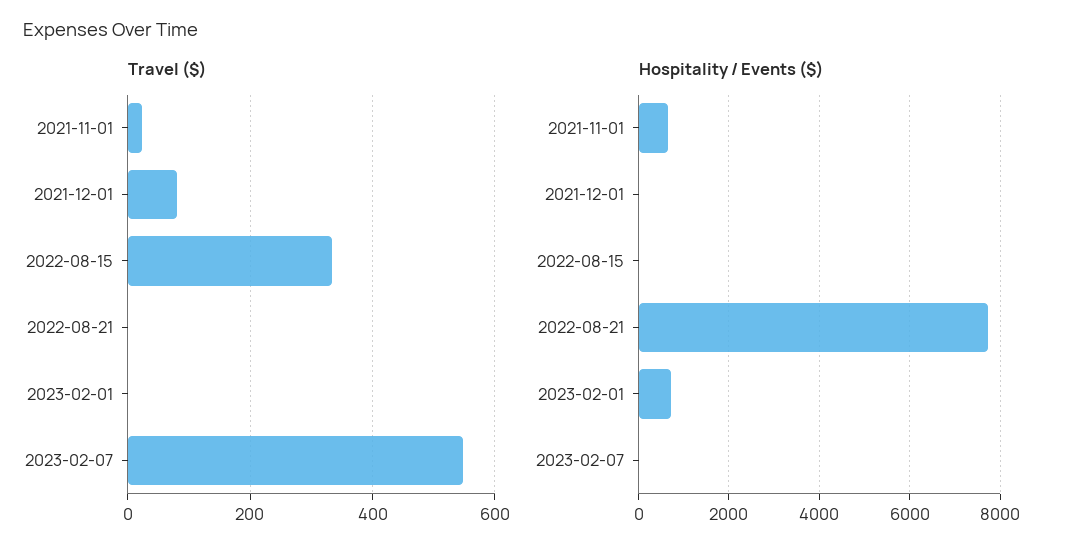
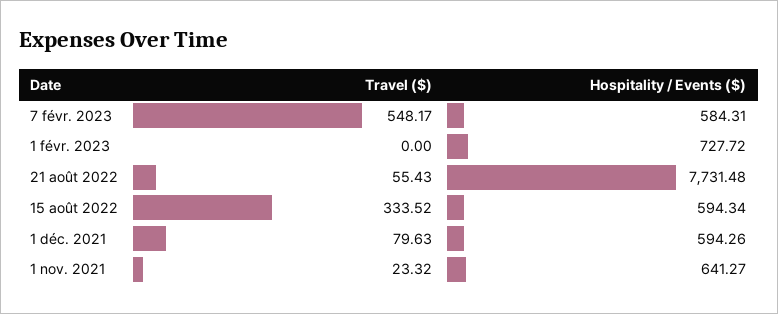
  {
    "Travel ($)": {
      "2021-11-01": 23.32,
      "2021-12-01": 79.63,
      "2022-08-15": 333.52,
-     "2022-08-21": 0,
+     "2022-08-21": 55.43,
      "2023-02-01": 0,
      "2023-02-07": 548.17
    },
    "Hospitality / Events ($)": {
      "2021-11-01": 641.27,
-     "2021-12-01": 0,
+     "2021-12-01": 594.26,
-     "2022-08-15": 0,
+     "2022-08-15": 594.34,
      "2022-08-21": 7731.48,
      "2023-02-01": 727.72,
-     "2023-02-07": 0
+     "2023-02-07": 584.31
    }
  }

